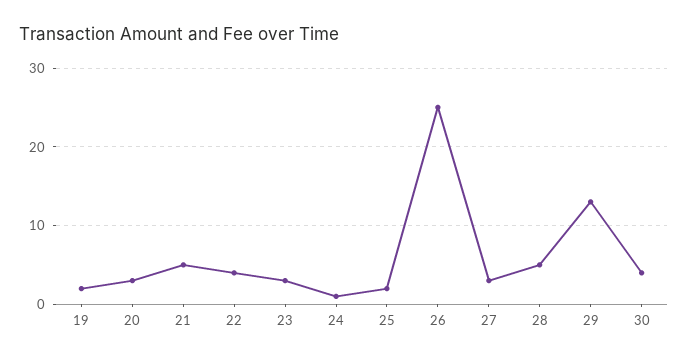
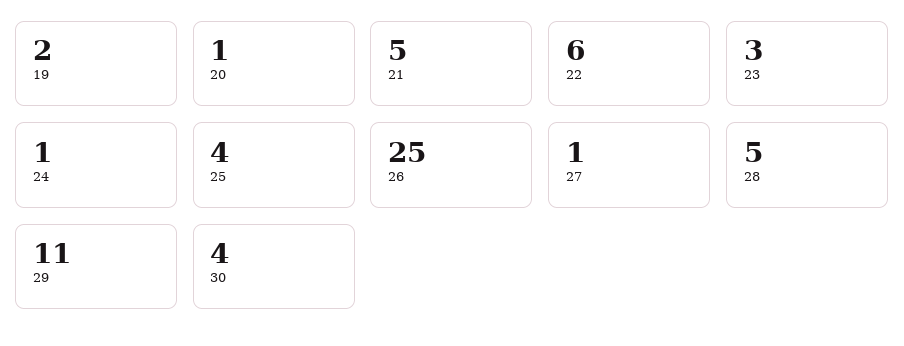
  {
    "19": 2,
-   "20": 3,
+   "20": 1,
    "21": 5,
-   "22": 4,
+   "22": 6,
    "23": 3,
    "24": 1,
-   "25": 2,
+   "25": 4,
    "26": 25,
-   "27": 3,
+   "27": 1,
    "28": 5,
-   "29": 13,
+   "29": 11,
    "30": 4
  }

